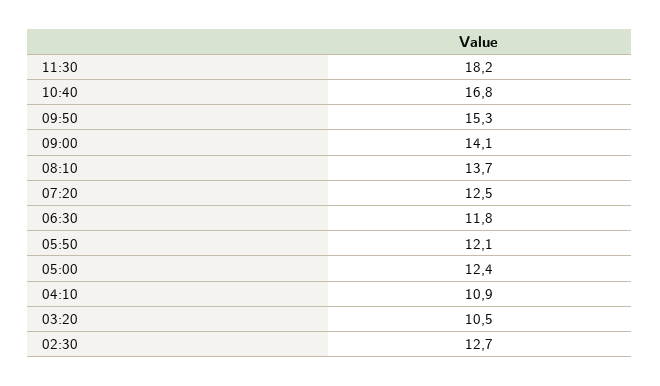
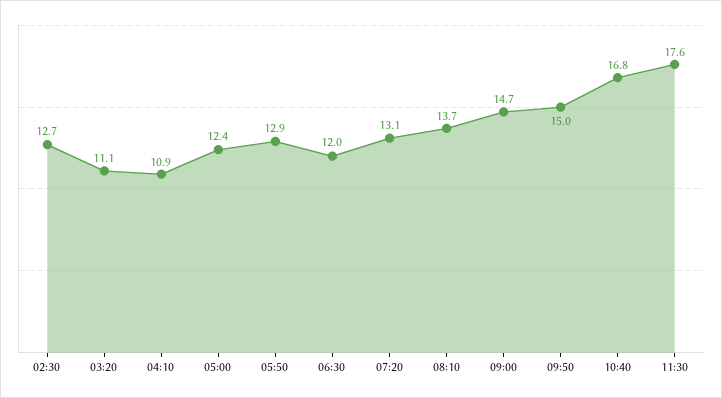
  {
-   "11:30": 18.2,
+   "11:30": 17.6,
    "10:40": 16.8,
-   "09:50": 15.3,
+   "09:50": 15,
-   "09:00": 14.1,
+   "09:00": 14.7,
    "08:10": 13.7,
-   "07:20": 12.5,
+   "07:20": 13.1,
-   "06:30": 11.8,
+   "06:30": 12,
-   "05:50": 12.1,
+   "05:50": 12.9,
    "05:00": 12.4,
    "04:10": 10.9,
-   "03:20": 10.5,
+   "03:20": 11.1,
    "02:30": 12.7
  }

